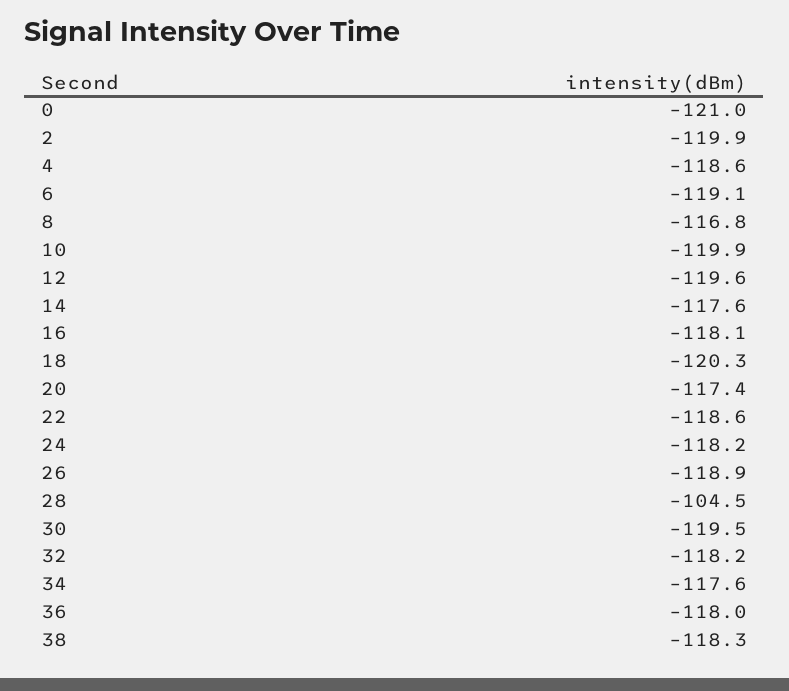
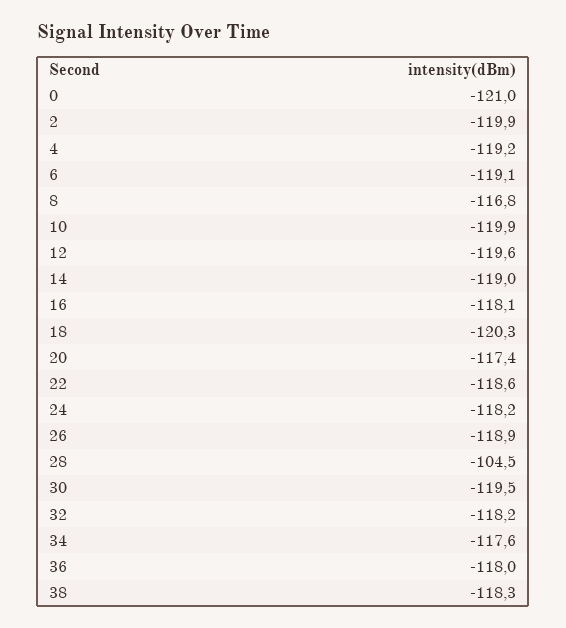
  {
    "0": -121,
    "2": -119.9,
-   "4": -118.6,
+   "4": -119.2,
    "6": -119.1,
    "8": -116.8,
    "10": -119.9,
    "12": -119.6,
-   "14": -117.6,
+   "14": -119,
    "16": -118.1,
    "18": -120.3,
    "20": -117.4,
    "22": -118.6,
    "24": -118.2,
    "26": -118.9,
    "28": -104.5,
    "30": -119.5,
    "32": -118.2,
    "34": -117.6,
    "36": -118,
    "38": -118.3
  }

